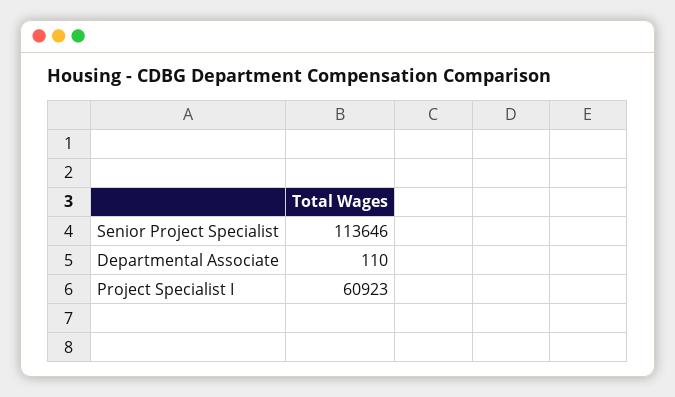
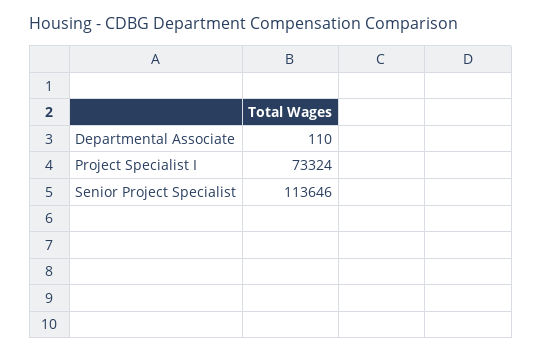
  {
    "Senior Project Specialist": 113646,
    "Departmental Associate": 110,
-   "Project Specialist I": 60923
+   "Project Specialist I": 73324
  }

